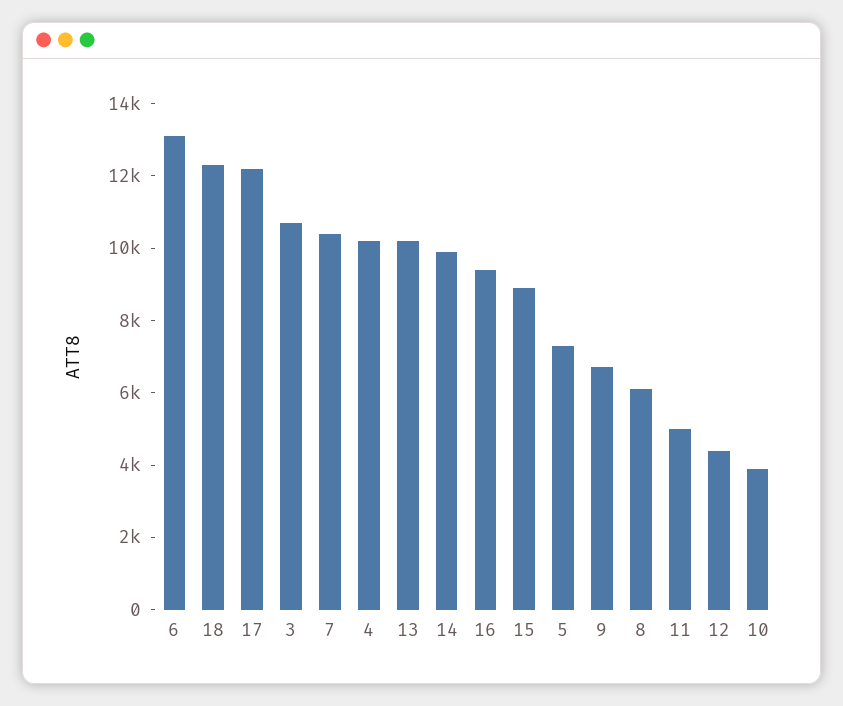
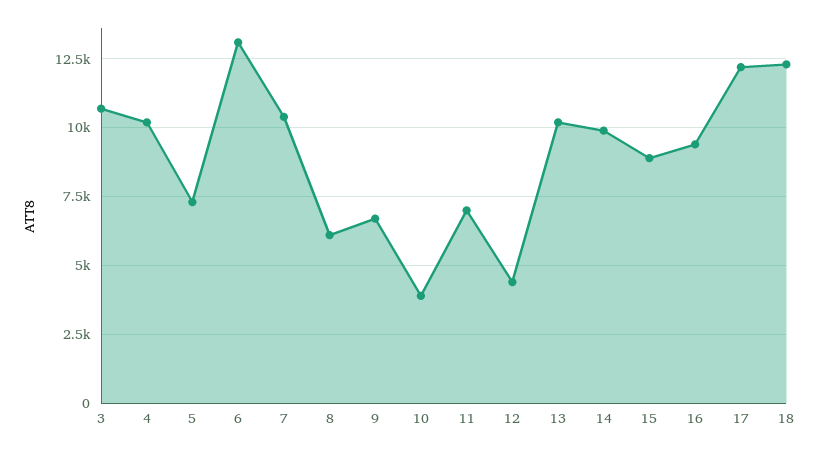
  {
    "6": 13000,
    "18": 12250,
    "17": 12250,
    "3": 10750,
    "7": 10500,
    "4": 10250,
    "13": 10250,
    "14": 10000,
    "16": 9500,
    "15": 9000,
    "5": 7250,
    "9": 6750,
    "8": 6000,
-   "11": 5000,
+   "11": 7000,
    "12": 4500,
    "10": 4000
  }

